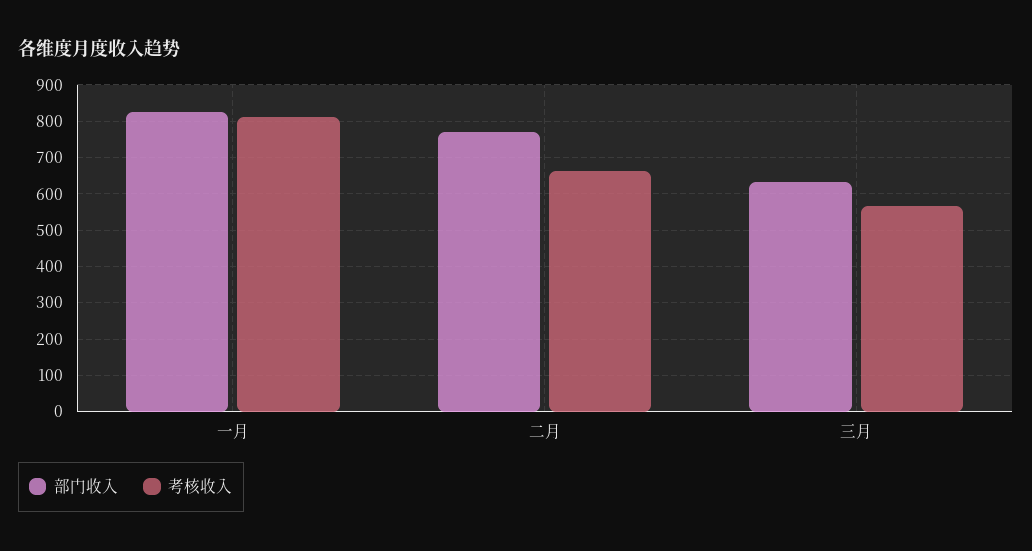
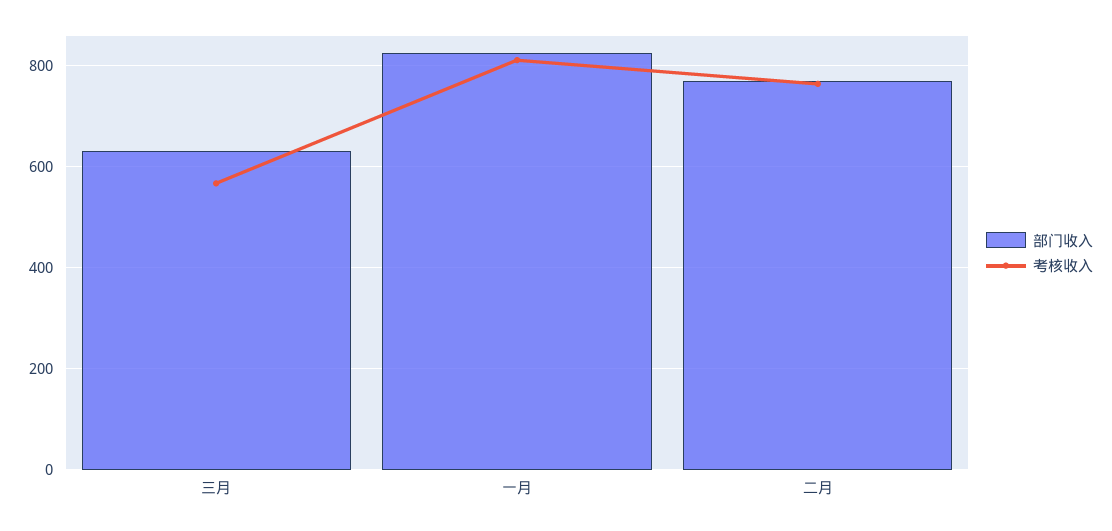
  {
    "部门收入": {
      "一月": 820,
      "二月": 780,
      "三月": 640
    },
    "考核收入": {
      "一月": 820,
-     "二月": 660,
+     "二月": 760,
      "三月": 560
    }
  }

